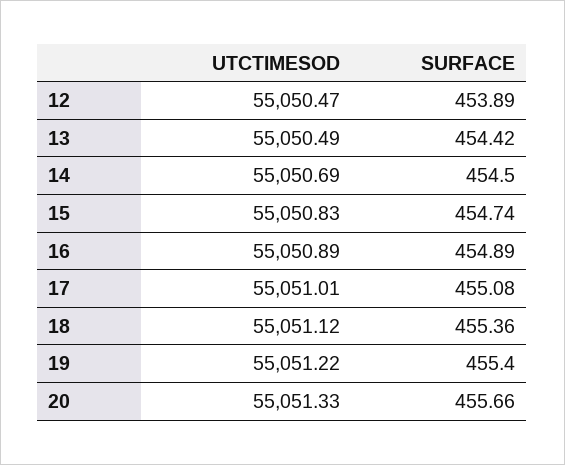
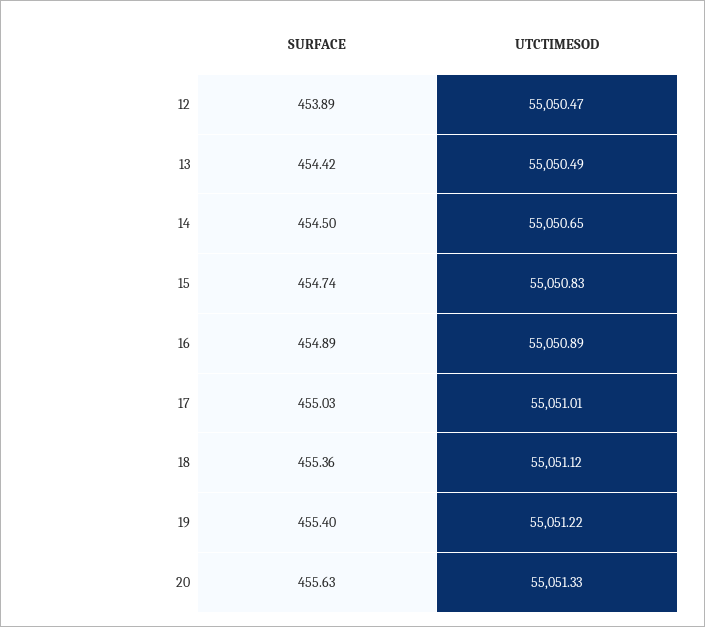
  {
    "UTCTIMESOD": {
      "12": 55050.47,
      "13": 55050.49,
-     "14": 55050.69,
+     "14": 55050.65,
      "15": 55050.83,
      "16": 55050.89,
      "17": 55051.01,
      "18": 55051.12,
      "19": 55051.22,
      "20": 55051.33
    },
    "SURFACE": {
      "12": 453.89,
      "13": 454.42,
      "14": 454.5,
      "15": 454.74,
      "16": 454.89,
-     "17": 455.08,
+     "17": 455.03,
      "18": 455.36,
      "19": 455.4,
-     "20": 455.66
+     "20": 455.63
    }
  }

